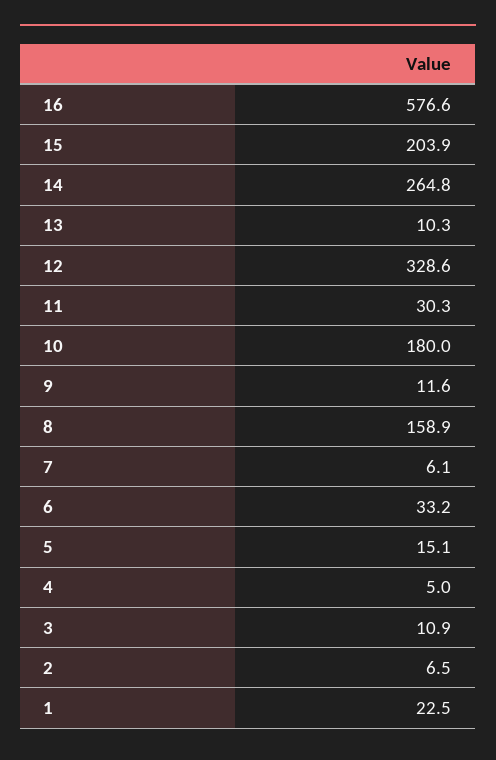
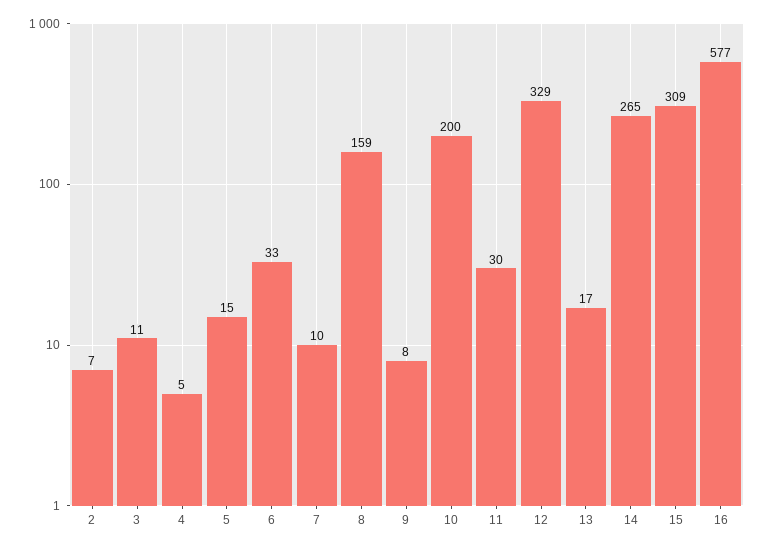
  {
    "16": 576.6,
-   "15": 203.9,
+   "15": 309,
    "14": 264.8,
-   "13": 10.3,
+   "13": 17,
    "12": 328.6,
    "11": 30.3,
-   "10": 180,
+   "10": 200,
-   "9": 11.6,
+   "9": 8,
    "8": 158.9,
-   "7": 6.1,
+   "7": 10,
    "6": 33.2,
    "5": 15.1,
    "4": 5,
    "3": 10.9,
-   "2": 6.5,
+   "2": 6.5
-   "1": 22.5
  }

